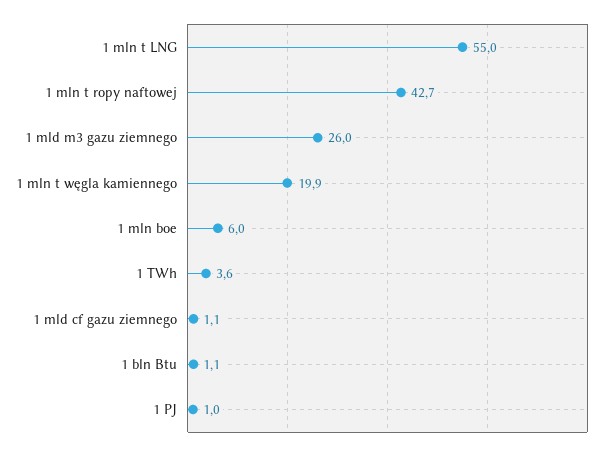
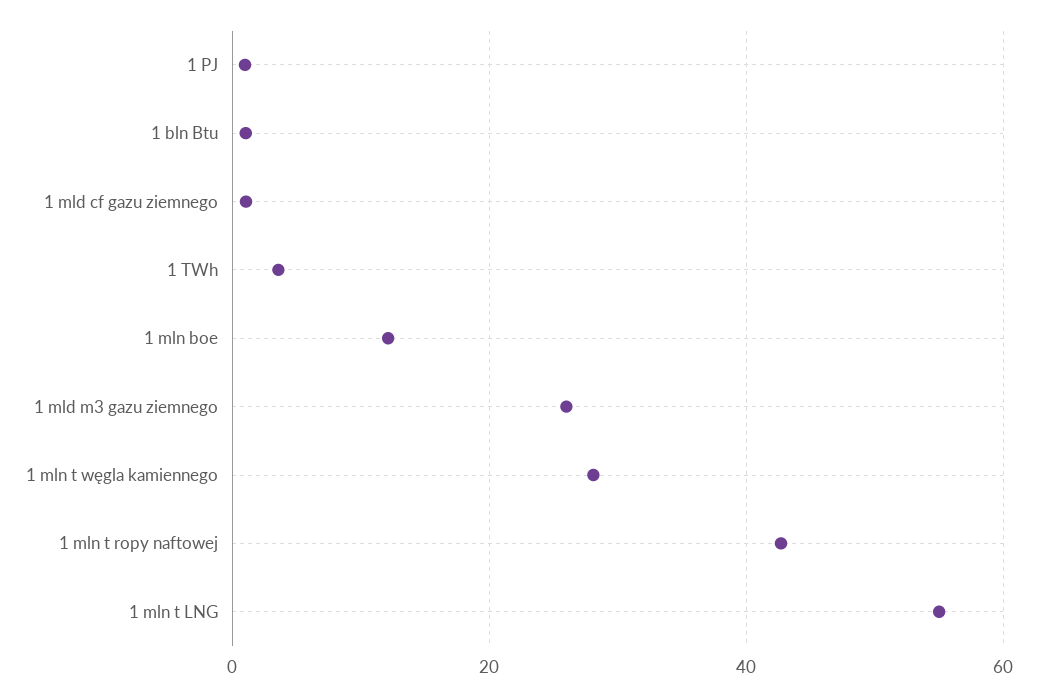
  {
    "1 mln t LNG": 55,
    "1 mln t ropy naftowej": 42.7,
    "1 mld m3 gazu ziemnego": 26,
-   "1 mln t węgla kamiennego": 19.9,
+   "1 mln t węgla kamiennego": 28,
-   "1 mln boe": 6,
+   "1 mln boe": 12,
    "1 TWh": 3.6,
    "1 mld cf gazu ziemnego": 1.1,
    "1 bln Btu": 1.1,
    "1 PJ": 1
  }

